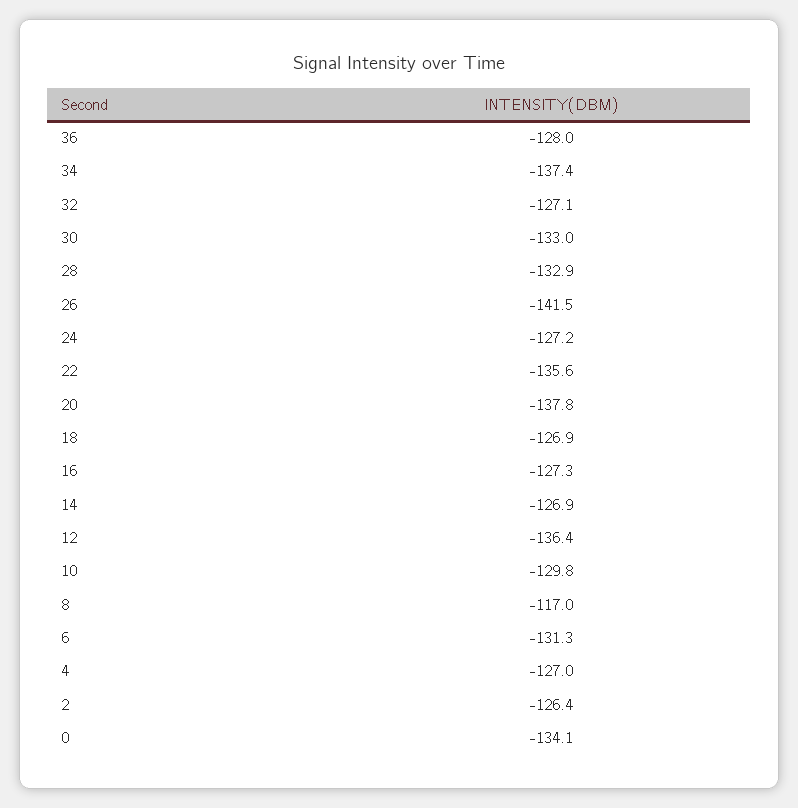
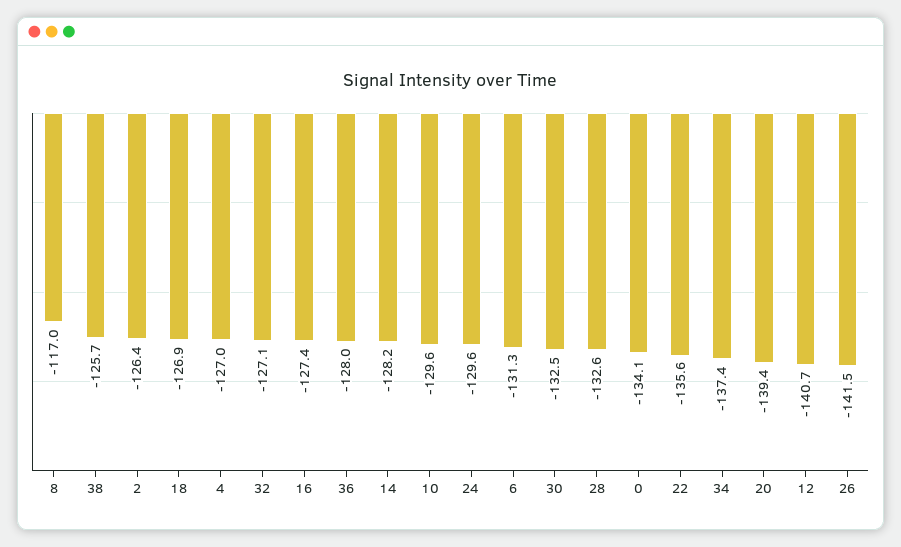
  {
    "36": -128,
    "34": -137.4,
    "32": -127.1,
-   "30": -133,
+   "30": -132.5,
-   "28": -132.9,
+   "28": -132.6,
    "26": -141.5,
-   "24": -127.2,
+   "24": -129.6,
    "22": -135.6,
-   "20": -137.8,
+   "20": -139.4,
    "18": -126.9,
-   "16": -127.3,
+   "16": -127.4,
-   "14": -126.9,
+   "14": -128.2,
-   "12": -136.4,
+   "12": -140.7,
-   "10": -129.8,
+   "10": -129.6,
    "8": -117,
    "6": -131.3,
    "4": -127,
    "2": -126.4,
-   "0": -134.1
+   "0": -134.1,
+   "38": -125.7
  }

